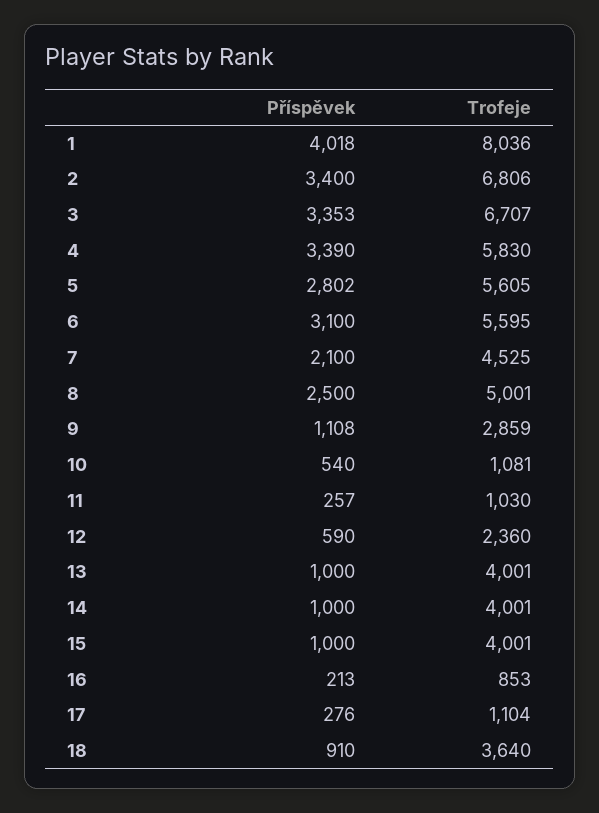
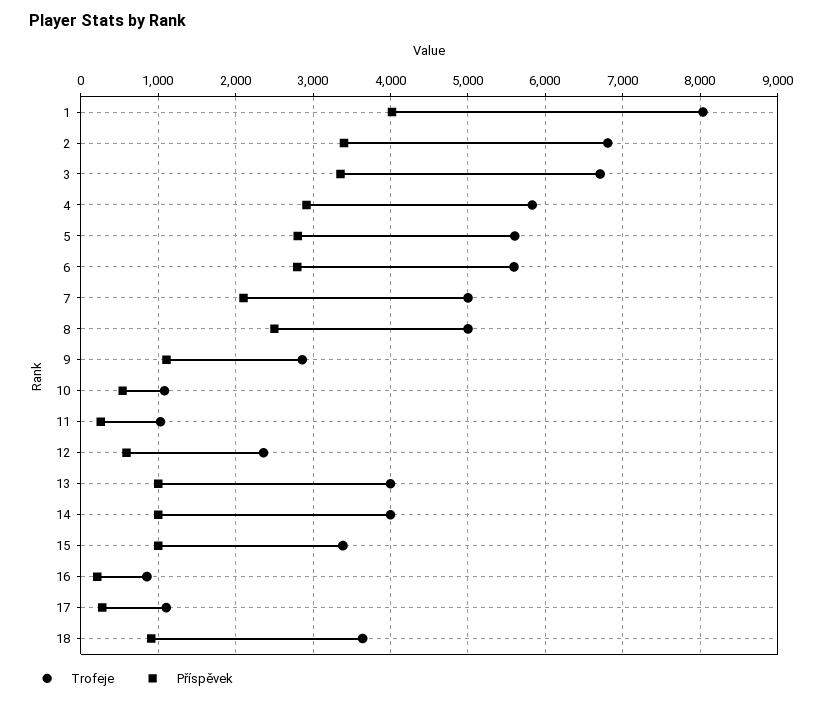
  {
    "Příspěvek": {
      "1": 4018,
      "2": 3400,
      "3": 3353,
-     "4": 3390,
+     "4": 2900,
      "5": 2802,
-     "6": 3100,
+     "6": 2800,
      "7": 2100,
      "8": 2500,
      "9": 1108,
      "10": 540,
      "11": 257,
      "12": 590,
      "13": 1000,
      "14": 1000,
      "15": 1000,
      "16": 213,
      "17": 276,
      "18": 910
    },
    "Trofeje": {
      "1": 8036,
      "2": 6806,
      "3": 6707,
      "4": 5830,
      "5": 5605,
      "6": 5595,
-     "7": 4525,
+     "7": 5000,
      "8": 5001,
      "9": 2859,
      "10": 1081,
      "11": 1030,
      "12": 2360,
      "13": 4001,
      "14": 4001,
-     "15": 4001,
+     "15": 3400,
      "16": 853,
      "17": 1104,
      "18": 3640
    }
  }

